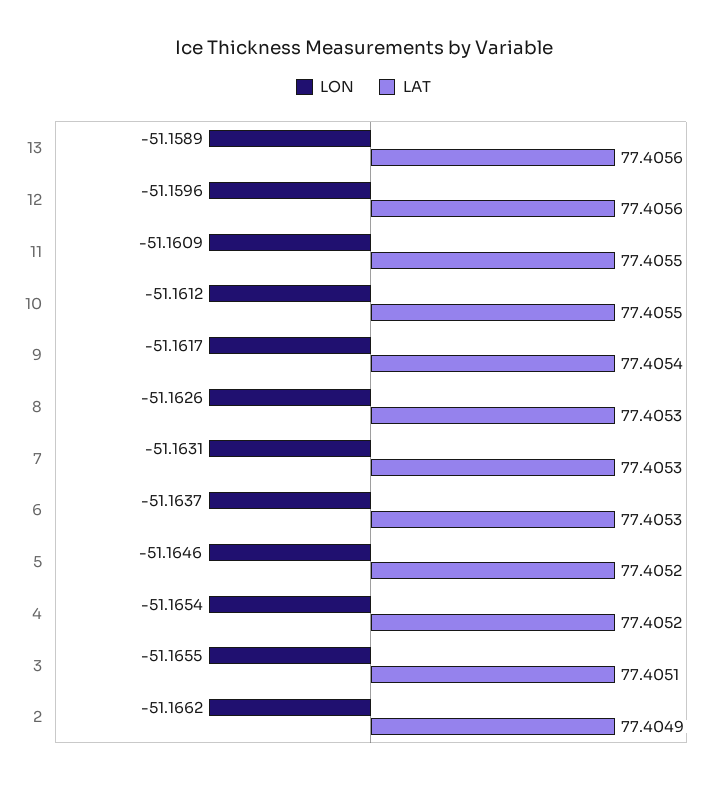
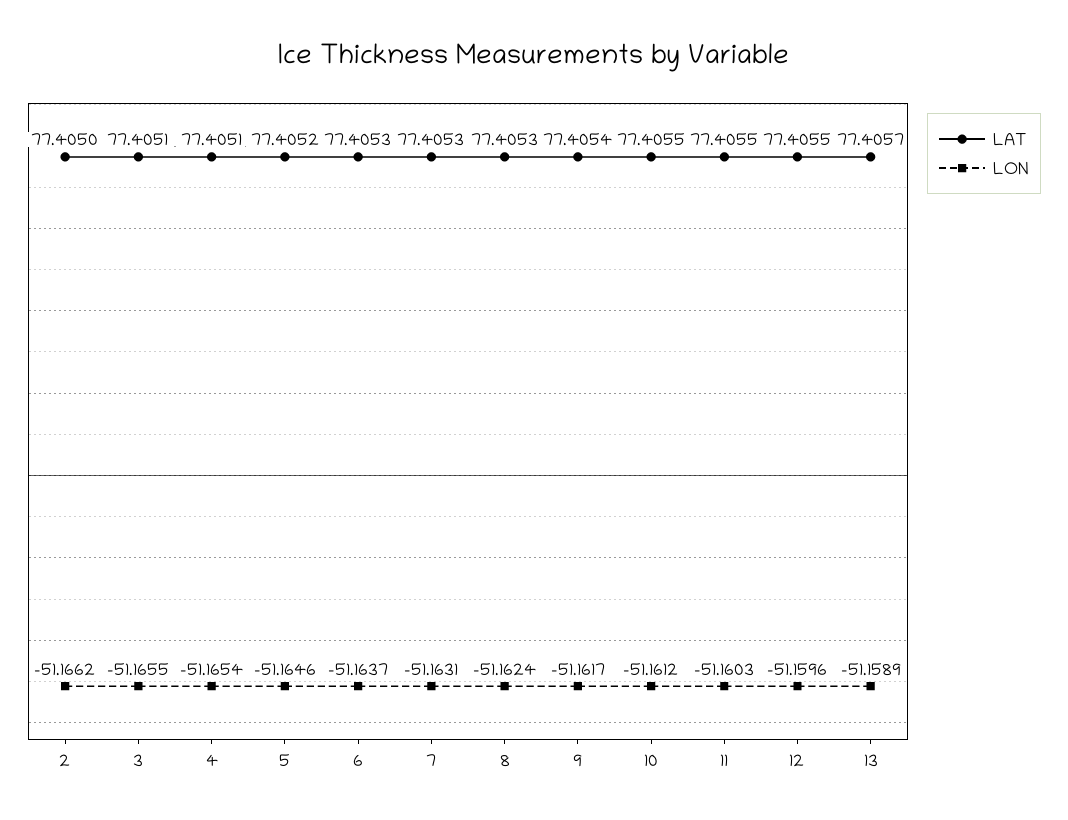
  {
    "LON": {
      "13": -51.1589,
      "12": -51.1596,
-     "11": -51.1609,
+     "11": -51.1603,
      "10": -51.1612,
      "9": -51.1617,
-     "8": -51.1626,
+     "8": -51.1624,
      "7": -51.1631,
      "6": -51.1637,
      "5": -51.1646,
      "4": -51.1654,
      "3": -51.1655,
      "2": -51.1662
    },
    "LAT": {
-     "13": 77.4056,
+     "13": 77.4057,
-     "12": 77.4056,
+     "12": 77.4055,
      "11": 77.4055,
      "10": 77.4055,
      "9": 77.4054,
      "8": 77.4053,
      "7": 77.4053,
      "6": 77.4053,
      "5": 77.4052,
-     "4": 77.4052,
+     "4": 77.4051,
      "3": 77.4051,
-     "2": 77.4049
+     "2": 77.405
    }
  }

